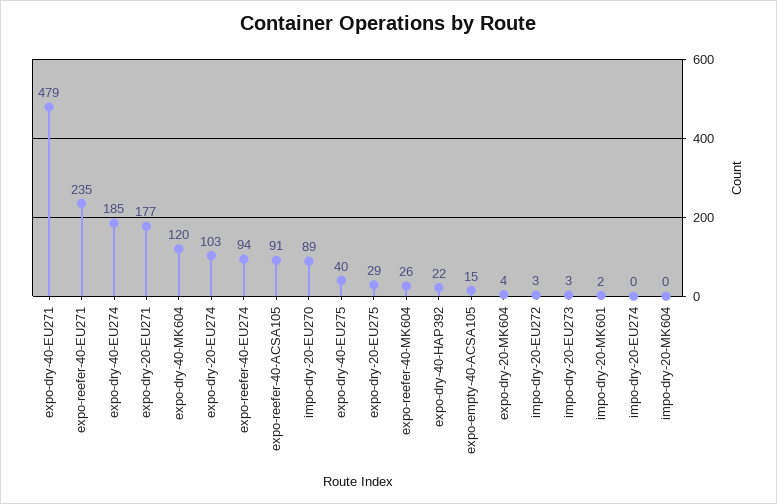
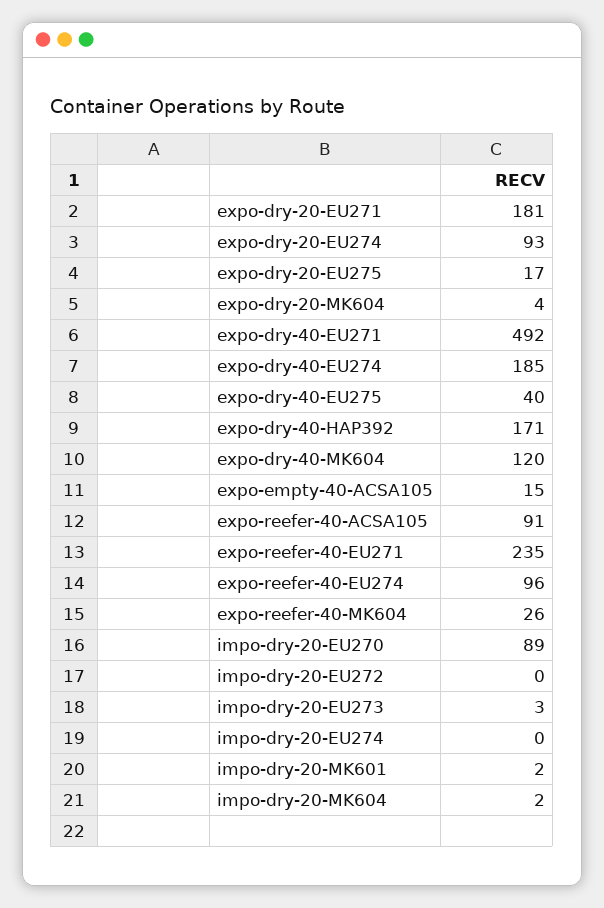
  {
-   "expo-dry-40-EU271": 479,
+   "expo-dry-40-EU271": 492,
    "expo-reefer-40-EU271": 235,
    "expo-dry-40-EU274": 185,
-   "expo-dry-20-EU271": 177,
+   "expo-dry-20-EU271": 181,
    "expo-dry-40-MK604": 120,
-   "expo-dry-20-EU274": 103,
+   "expo-dry-20-EU274": 93,
-   "expo-reefer-40-EU274": 94,
+   "expo-reefer-40-EU274": 96,
    "expo-reefer-40-ACSA105": 91,
    "impo-dry-20-EU270": 89,
    "expo-dry-40-EU275": 40,
-   "expo-dry-20-EU275": 29,
+   "expo-dry-20-EU275": 17,
    "expo-reefer-40-MK604": 26,
-   "expo-dry-40-HAP392": 22,
+   "expo-dry-40-HAP392": 171,
    "expo-empty-40-ACSA105": 15,
    "expo-dry-20-MK604": 4,
-   "impo-dry-20-EU272": 3,
+   "impo-dry-20-EU272": 0,
    "impo-dry-20-EU273": 3,
    "impo-dry-20-MK601": 2,
    "impo-dry-20-EU274": 0,
-   "impo-dry-20-MK604": 0
+   "impo-dry-20-MK604": 2
  }

